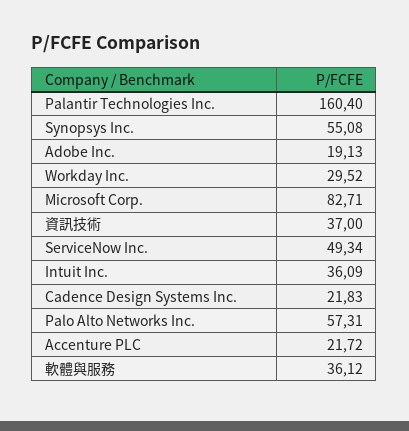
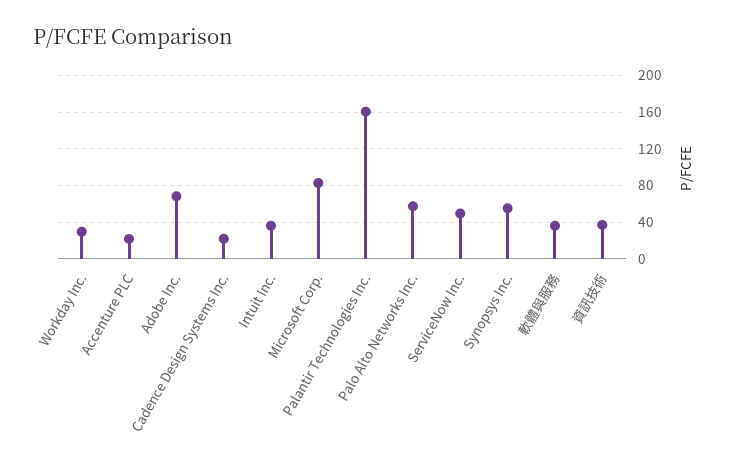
  {
    "Palantir Technologies Inc.": 160.4,
    "Synopsys Inc.": 55.08,
-   "Adobe Inc.": 19.13,
+   "Adobe Inc.": 70,
    "Workday Inc.": 29.52,
    "Microsoft Corp.": 82.71,
    "資訊技術": 37,
    "ServiceNow Inc.": 49.34,
    "Intuit Inc.": 36.09,
    "Cadence Design Systems Inc.": 21.83,
    "Palo Alto Networks Inc.": 57.31,
    "Accenture PLC": 21.72,
    "軟體與服務": 36.12
  }

